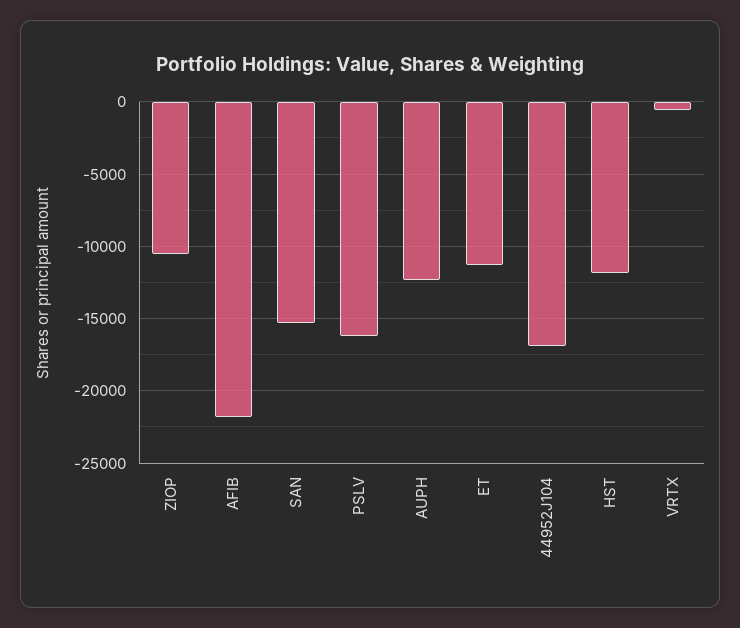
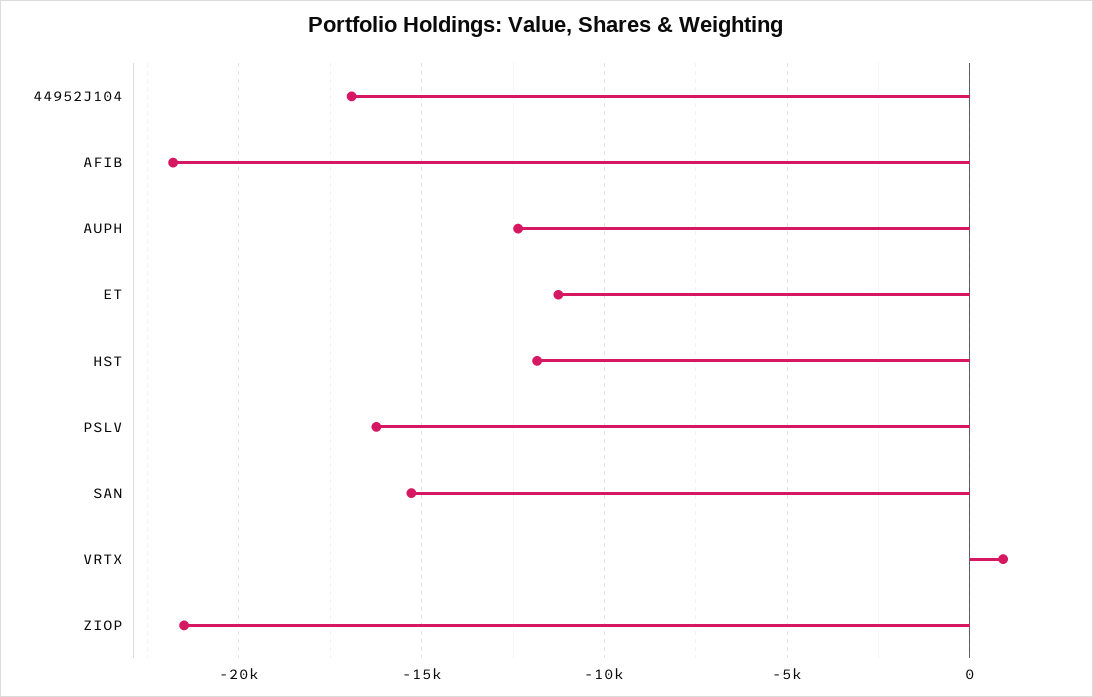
  {
-   "ZIOP": -10500,
+   "ZIOP": -21500,
    "AFIB": -22000,
    "SAN": -15500,
    "PSLV": -16000,
    "AUPH": -12500,
    "ET": -11500,
    "44952J104": -17000,
    "HST": -12000,
-   "VRTX": -500
+   "VRTX": 1000
  }

